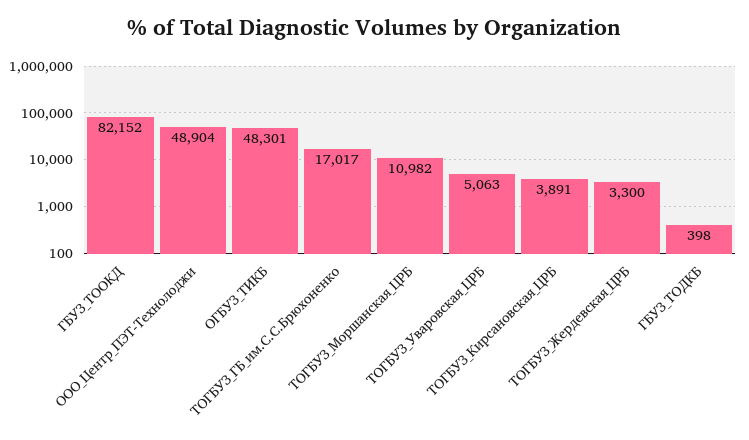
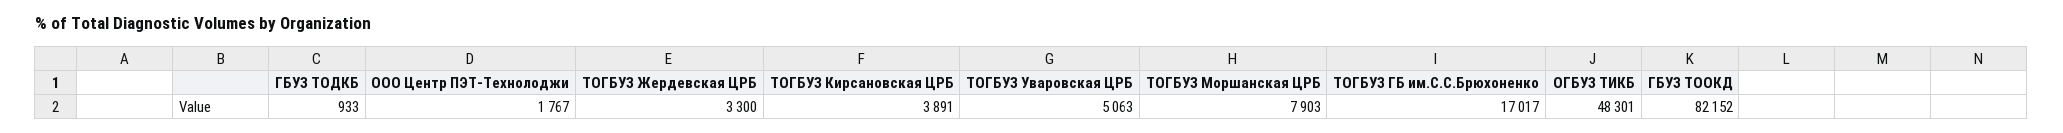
  {
    "ГБУЗ_ТООКД": 82152,
-   "ООО_Центр_ПЭТ-Технолоджи": 48904,
+   "ООО_Центр_ПЭТ-Технолоджи": 1767,
    "ОГБУЗ_ТИКБ": 48301,
    "ТОГБУЗ_ГБ_им.С.С.Брюхоненко": 17017,
-   "ТОГБУЗ_Моршанская_ЦРБ": 10982,
+   "ТОГБУЗ_Моршанская_ЦРБ": 7903,
    "ТОГБУЗ_Уваровская_ЦРБ": 5063,
    "ТОГБУЗ_Кирсановская_ЦРБ": 3891,
    "ТОГБУЗ_Жердевская_ЦРБ": 3300,
-   "ГБУЗ_ТОДКБ": 398
+   "ГБУЗ_ТОДКБ": 933
  }

